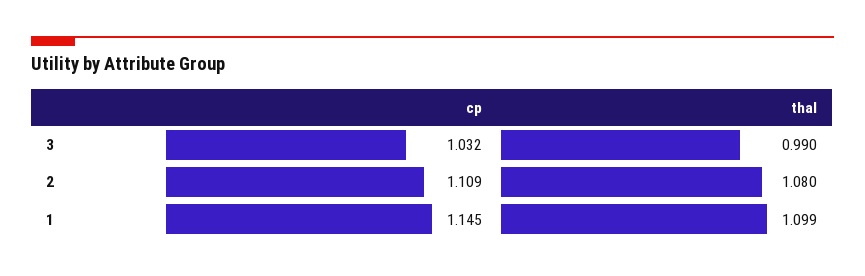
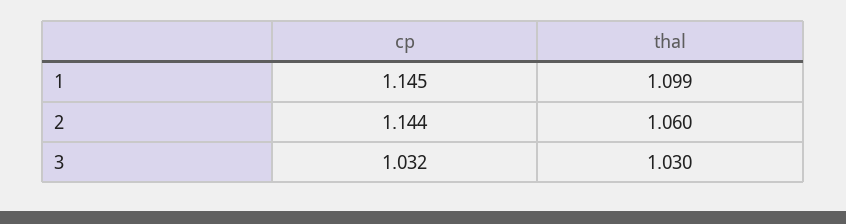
  {
    "cp": {
      "3": 1.032,
-     "2": 1.109,
+     "2": 1.144,
      "1": 1.145
    },
    "thal": {
-     "3": 0.99,
+     "3": 1.03,
-     "2": 1.08,
+     "2": 1.06,
      "1": 1.099
    }
  }

